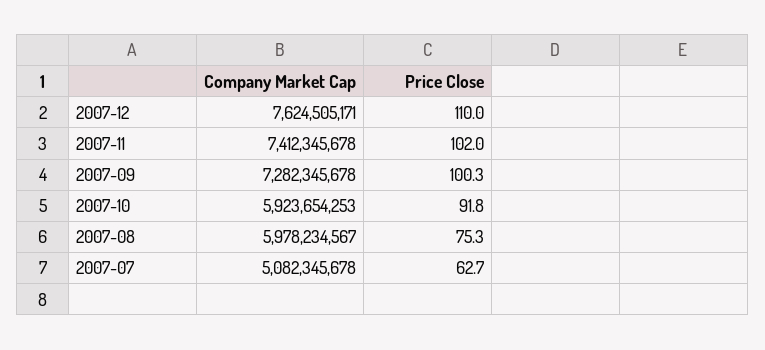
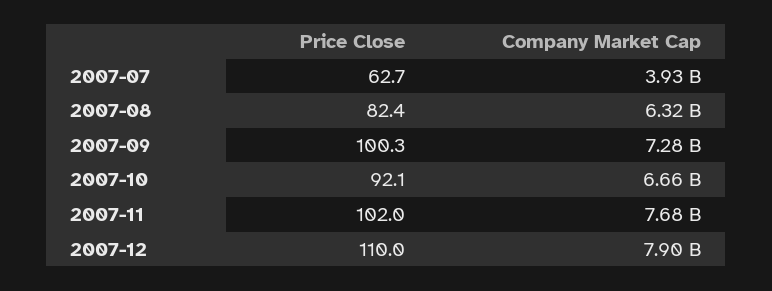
  {
    "Company Market Cap": {
-     "2007-12": 7624505171,
+     "2007-12": 7900000000,
-     "2007-11": 7412345678,
+     "2007-11": 7680000000,
      "2007-09": 7282345678,
-     "2007-10": 5923654253,
+     "2007-10": 6660000000,
-     "2007-08": 5978234567,
+     "2007-08": 6320000000,
-     "2007-07": 5082345678
+     "2007-07": 3930000000
    },
    "Price Close": {
      "2007-12": 110,
      "2007-11": 102,
      "2007-09": 100.3,
-     "2007-10": 91.8,
+     "2007-10": 92.1,
-     "2007-08": 75.3,
+     "2007-08": 82.4,
      "2007-07": 62.7
    }
  }

